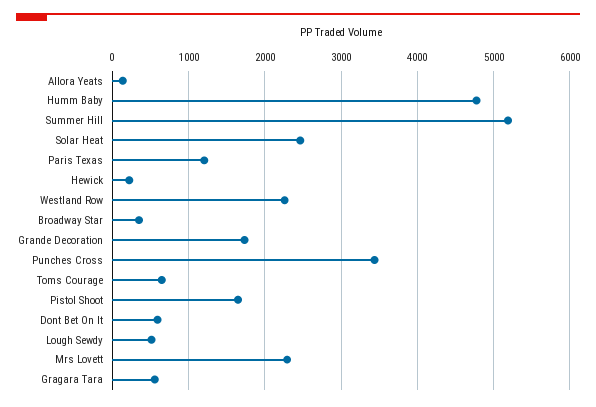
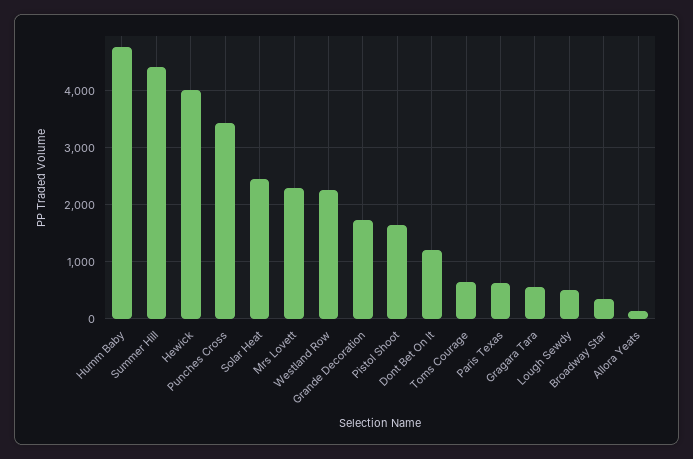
  {
    "Allora Yeats": 100,
    "Humm Baby": 4800,
-   "Summer Hill": 5200,
+   "Summer Hill": 4400,
    "Solar Heat": 2500,
-   "Paris Texas": 1200,
+   "Paris Texas": 600,
-   "Hewick": 200,
+   "Hewick": 4000,
    "Westland Row": 2300,
    "Broadway Star": 400,
    "Grande Decoration": 1700,
    "Punches Cross": 3400,
    "Toms Courage": 600,
    "Pistol Shoot": 1600,
-   "Dont Bet On It": 600,
+   "Dont Bet On It": 1200,
    "Lough Sewdy": 500,
    "Mrs Lovett": 2300,
    "Gragara Tara": 600
  }

